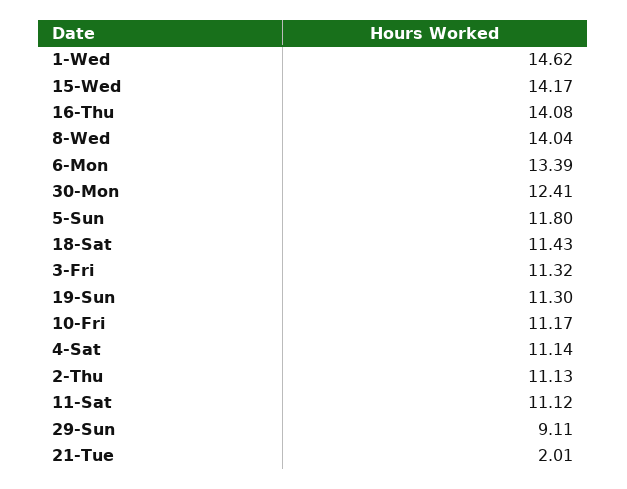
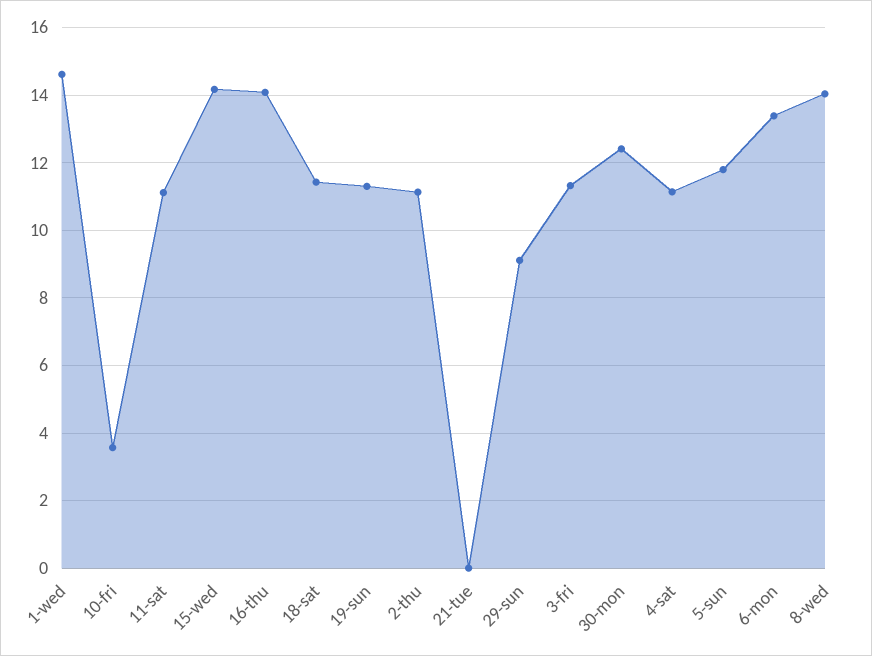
  {
    "1-Wed": 14.62,
    "15-Wed": 14.17,
    "16-Thu": 14.08,
    "8-Wed": 14.04,
    "6-Mon": 13.39,
    "30-Mon": 12.41,
    "5-Sun": 11.8,
    "18-Sat": 11.43,
    "3-Fri": 11.32,
    "19-Sun": 11.3,
-   "10-Fri": 11.17,
+   "10-Fri": 3.6,
    "4-Sat": 11.14,
    "2-Thu": 11.13,
    "11-Sat": 11.12,
    "29-Sun": 9.11,
-   "21-Tue": 2.01
+   "21-Tue": 0
  }

